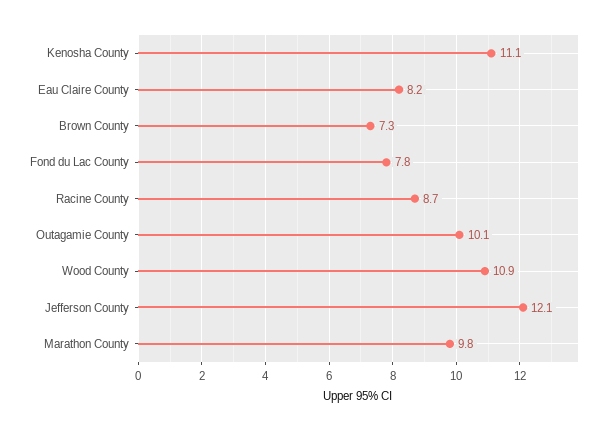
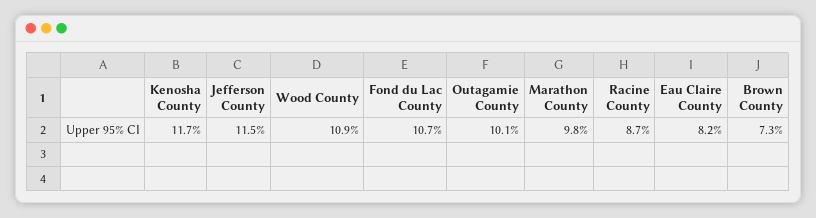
  {
-   "Kenosha County": 11.1,
+   "Kenosha County": 11.7,
    "Eau Claire County": 8.2,
    "Brown County": 7.3,
-   "Fond du Lac County": 7.8,
+   "Fond du Lac County": 10.7,
    "Racine County": 8.7,
    "Outagamie County": 10.1,
    "Wood County": 10.9,
-   "Jefferson County": 12.1,
+   "Jefferson County": 11.5,
    "Marathon County": 9.8
  }

